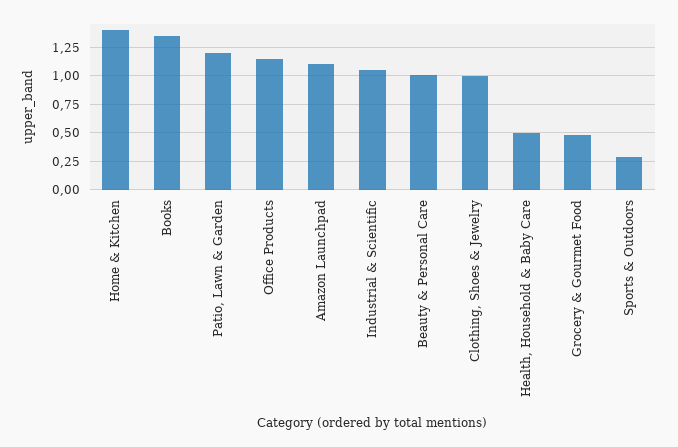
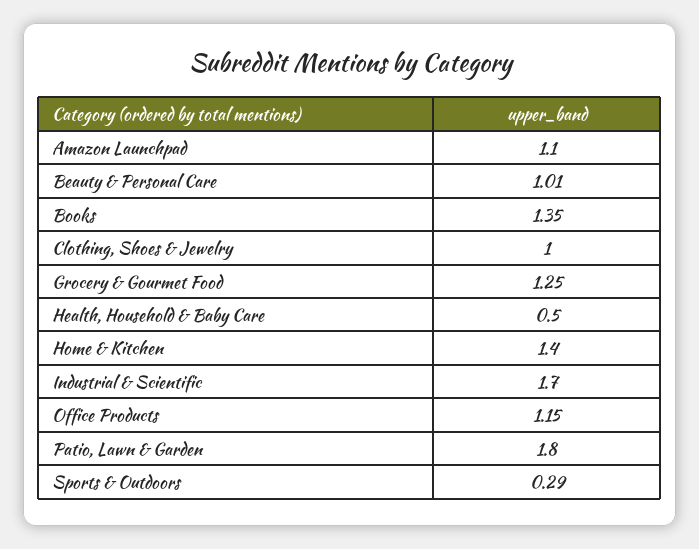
  {
    "Home & Kitchen": 1.4,
    "Books": 1.35,
-   "Patio, Lawn & Garden": 1.25,
+   "Patio, Lawn & Garden": 1.8,
    "Office Products": 1.15,
    "Amazon Launchpad": 1.1,
-   "Industrial & Scientific": 1,
+   "Industrial & Scientific": 1.7,
    "Beauty & Personal Care": 1.01,
    "Clothing, Shoes & Jewelry": 1,
    "Health, Household & Baby Care": 0.5,
-   "Grocery & Gourmet Food": 0.5,
+   "Grocery & Gourmet Food": 1.25,
    "Sports & Outdoors": 0.29
  }

